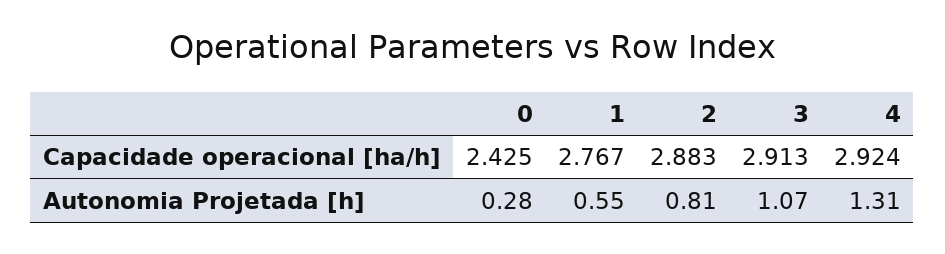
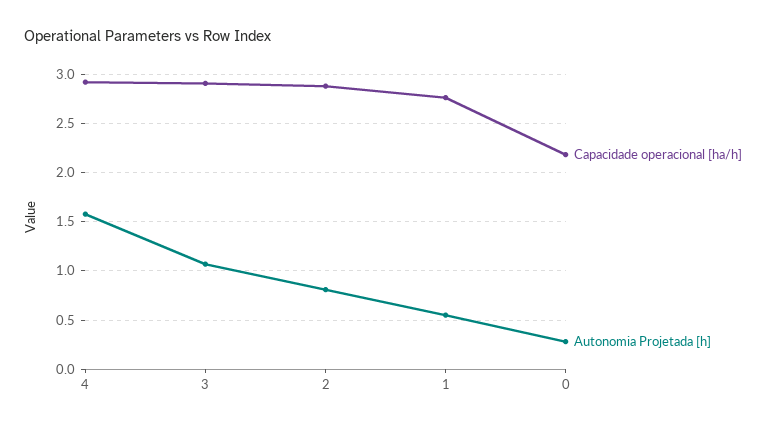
  {
    "Capacidade operacional [ha/h]": {
-     "0": 2.425,
+     "0": 2.2,
      "1": 2.767,
      "2": 2.883,
      "3": 2.913,
      "4": 2.924
    },
    "Autonomia Projetada [h]": {
      "0": 0.28,
      "1": 0.55,
      "2": 0.81,
      "3": 1.07,
-     "4": 1.31
+     "4": 1.6
    }
  }

